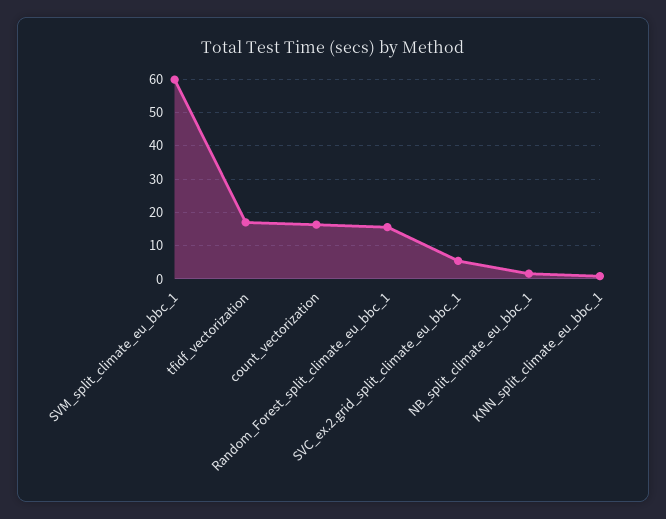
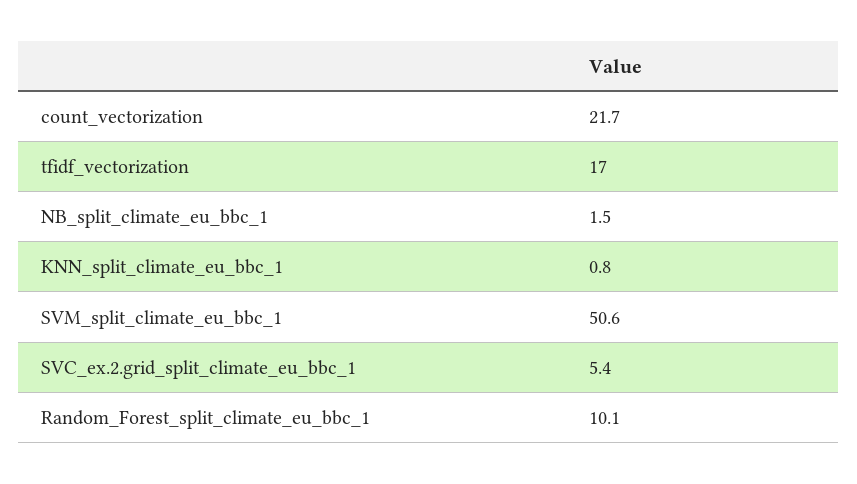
  {
-   "SVM_split_climate_eu_bbc_1": 60,
+   "SVM_split_climate_eu_bbc_1": 50.6,
    "tfidf_vectorization": 17,
-   "count_vectorization": 16,
+   "count_vectorization": 21.7,
-   "Random_Forest_split_climate_eu_bbc_1": 16,
+   "Random_Forest_split_climate_eu_bbc_1": 10.1,
    "SVC_ex.2.grid_split_climate_eu_bbc_1": 5.4,
    "NB_split_climate_eu_bbc_1": 1.5,
    "KNN_split_climate_eu_bbc_1": 0.8
  }

